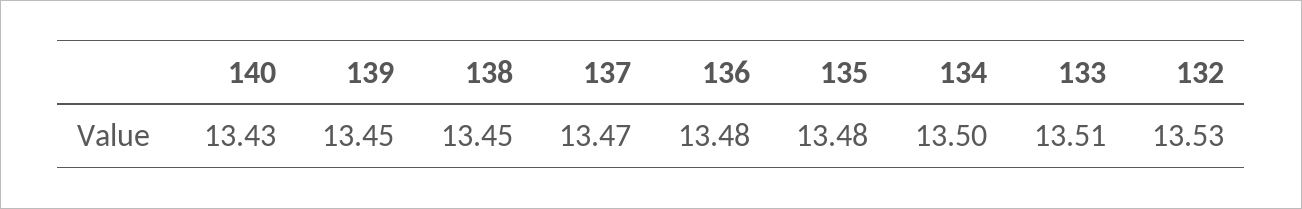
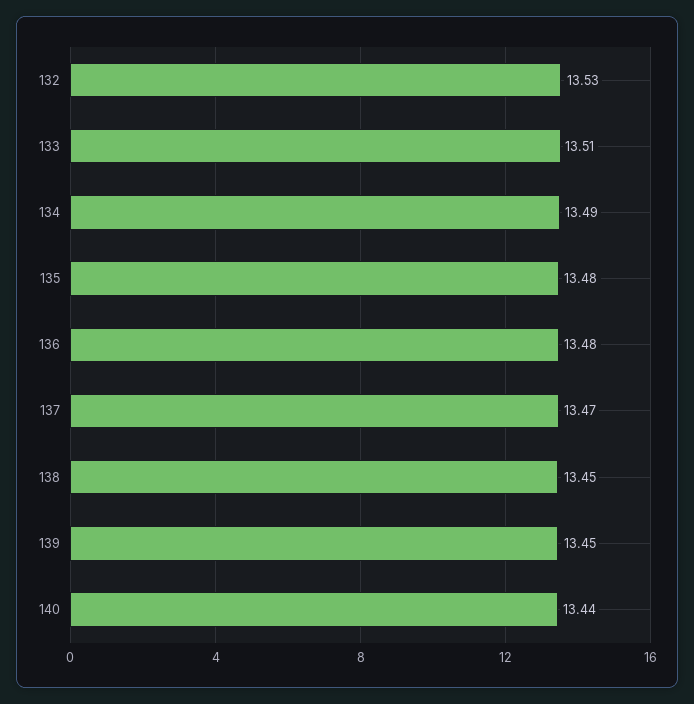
  {
-   "140": 13.43,
+   "140": 13.44,
    "139": 13.45,
    "138": 13.45,
    "137": 13.47,
    "136": 13.48,
    "135": 13.48,
-   "134": 13.5,
+   "134": 13.49,
    "133": 13.51,
    "132": 13.53
  }

